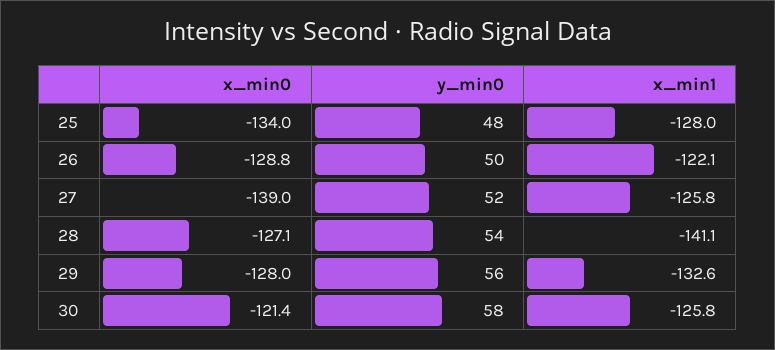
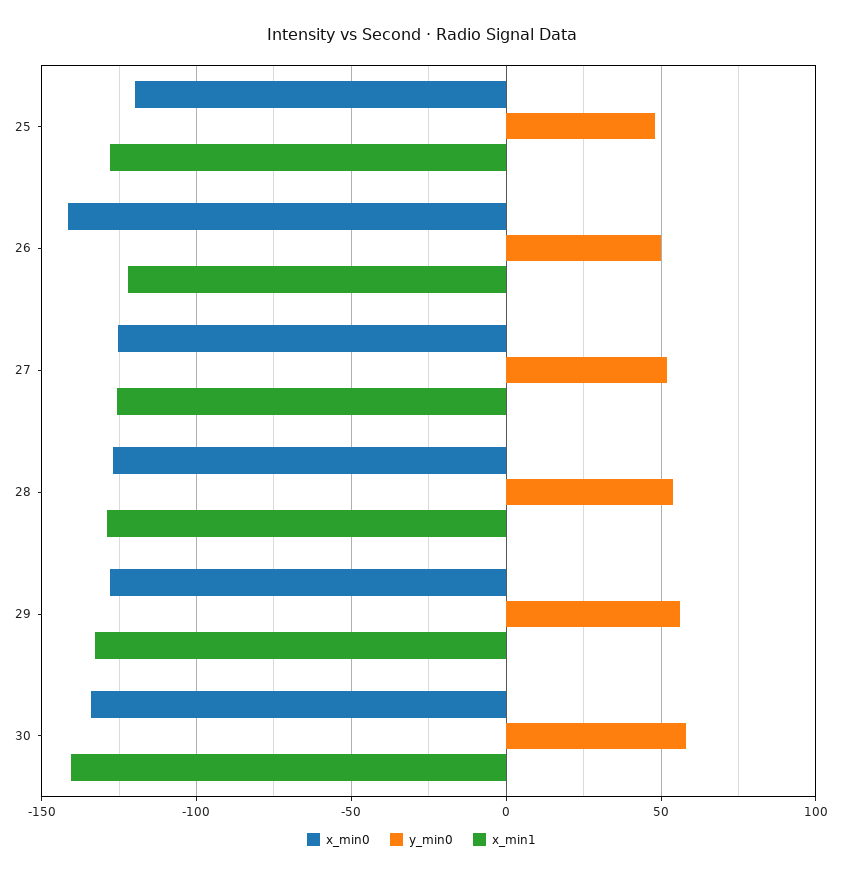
  {
    "x_min0": {
-     "25": -134,
+     "25": -120,
-     "26": -128.8,
+     "26": -140,
-     "27": -139,
+     "27": -125,
      "28": -127.1,
      "29": -128,
-     "30": -121.4
+     "30": -135
    },
    "y_min0": {
      "25": 48,
      "26": 50,
      "27": 52,
      "28": 54,
      "29": 56,
      "30": 58
    },
    "x_min1": {
      "25": -128,
      "26": -122.1,
      "27": -125.8,
-     "28": -141.1,
+     "28": -130,
      "29": -132.6,
-     "30": -125.8
+     "30": -140
    }
  }

